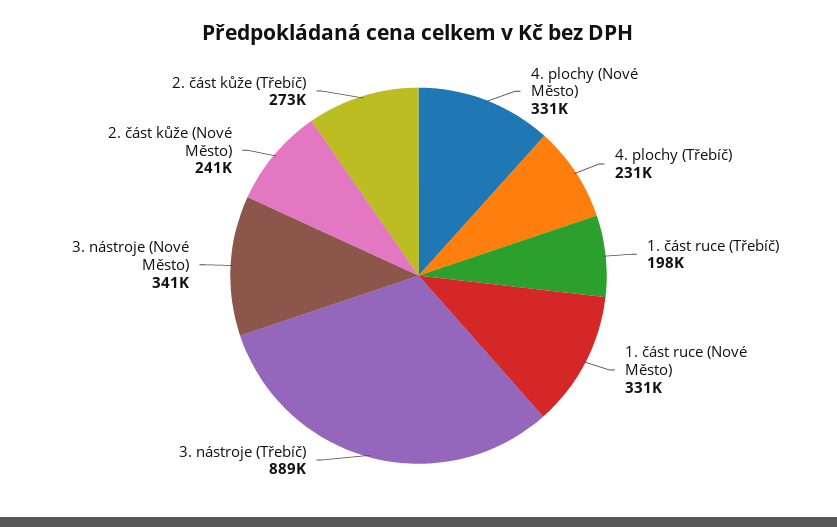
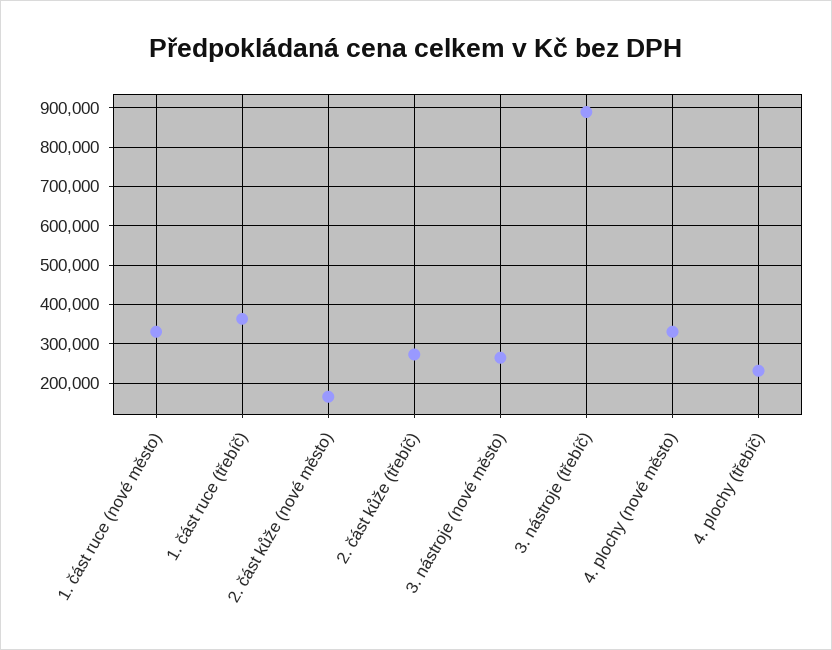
  {
    "4. plochy (Nové Město)": 331000,
    "4. plochy (Třebíč)": 231000,
-   "1. část ruce (Třebíč)": 198000,
+   "1. část ruce (Třebíč)": 360000,
    "1. část ruce (Nové Město)": 331000,
    "3. nástroje (Třebíč)": 889000,
-   "3. nástroje (Nové Město)": 341000,
+   "3. nástroje (Nové Město)": 260000,
-   "2. část kůže (Nové Město)": 241000,
+   "2. část kůže (Nové Město)": 160000,
    "2. část kůže (Třebíč)": 273000
  }

